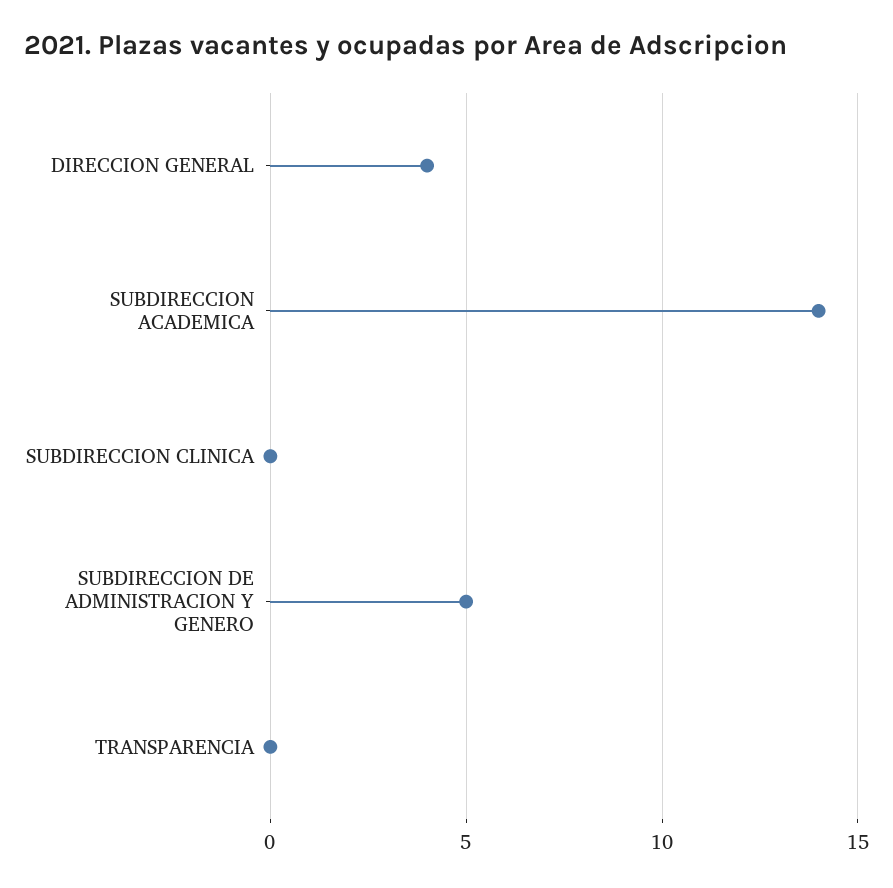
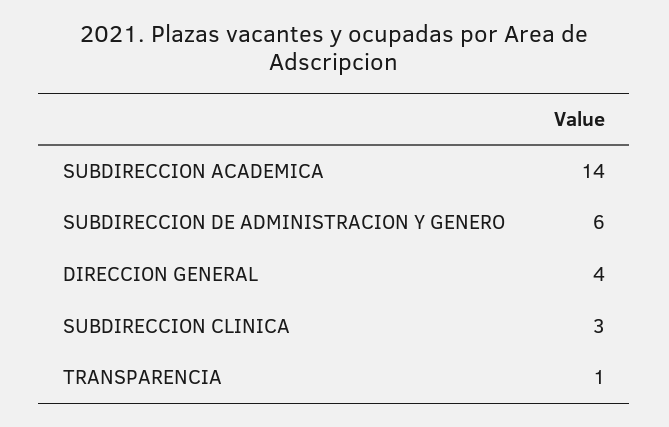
  {
    "DIRECCION GENERAL": 4,
    "SUBDIRECCION ACADEMICA": 14,
-   "SUBDIRECCION CLINICA": 0,
+   "SUBDIRECCION CLINICA": 3,
-   "SUBDIRECCION DE ADMINISTRACION Y GENERO": 5,
+   "SUBDIRECCION DE ADMINISTRACION Y GENERO": 6,
-   "TRANSPARENCIA": 0
+   "TRANSPARENCIA": 1
  }

